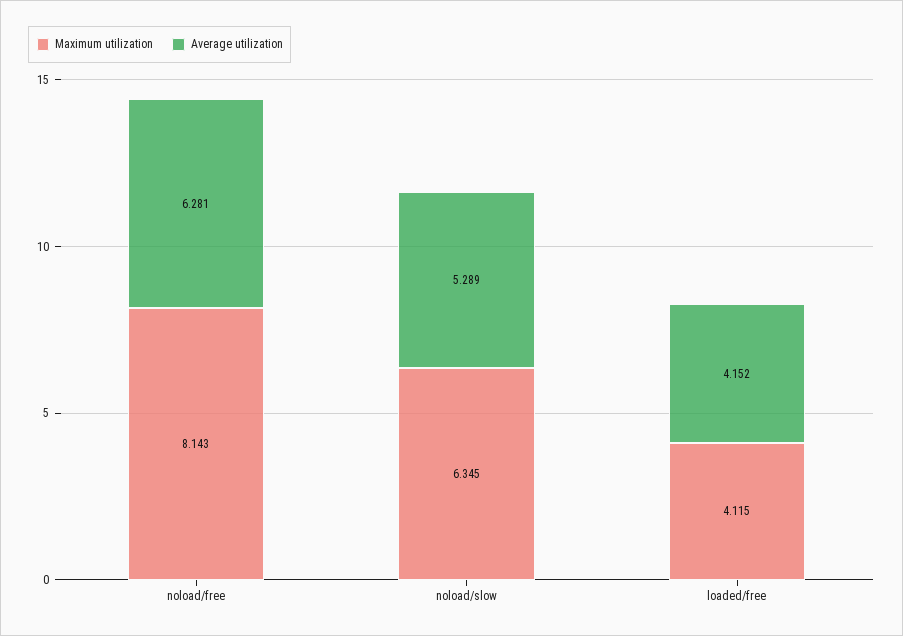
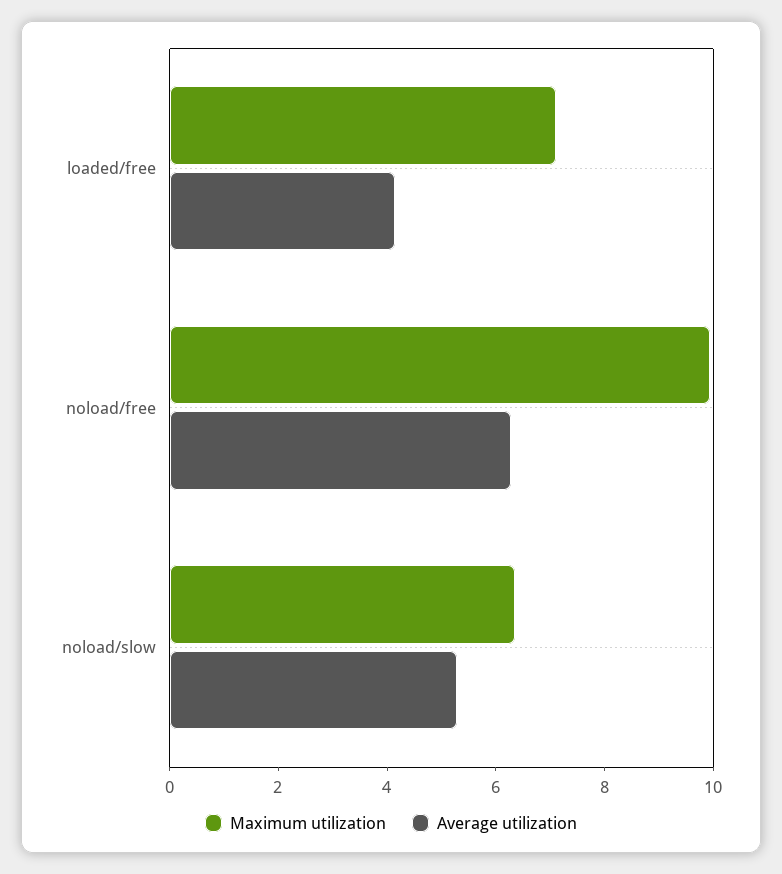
  {
    "Maximum utilization": {
-     "noload/free": 8.143,
+     "noload/free": 10,
      "noload/slow": 6.345,
-     "loaded/free": 4.115
+     "loaded/free": 7
    },
    "Average utilization": {
      "noload/free": 6.281,
      "noload/slow": 5.289,
      "loaded/free": 4.152
    }
  }

